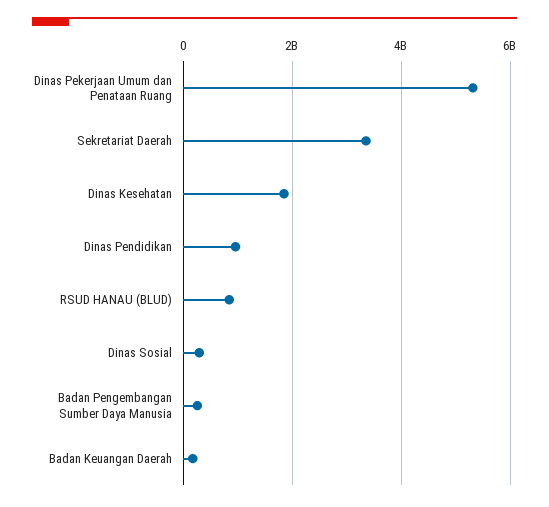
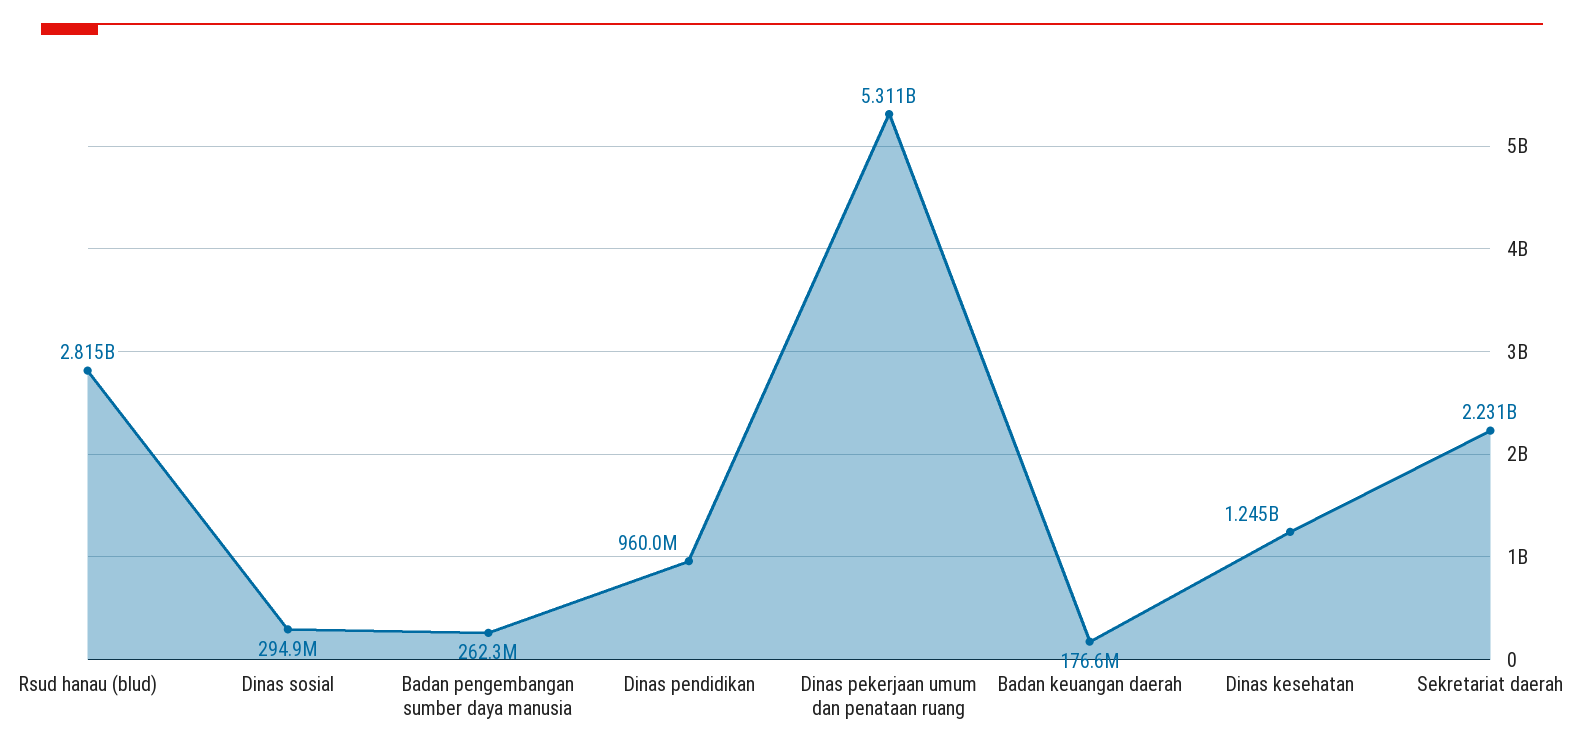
  {
    "Dinas Pekerjaan Umum dan Penataan Ruang": 5311000000,
-   "Sekretariat Daerah": 3400000000,
+   "Sekretariat Daerah": 2231000000,
-   "Dinas Kesehatan": 1800000000,
+   "Dinas Kesehatan": 1245000000,
    "Dinas Pendidikan": 960000000,
-   "RSUD HANAU (BLUD)": 800000000,
+   "RSUD HANAU (BLUD)": 2815000000,
    "Dinas Sosial": 294900000,
    "Badan Pengembangan Sumber Daya Manusia": 262300000,
    "Badan Keuangan Daerah": 176600000
  }

